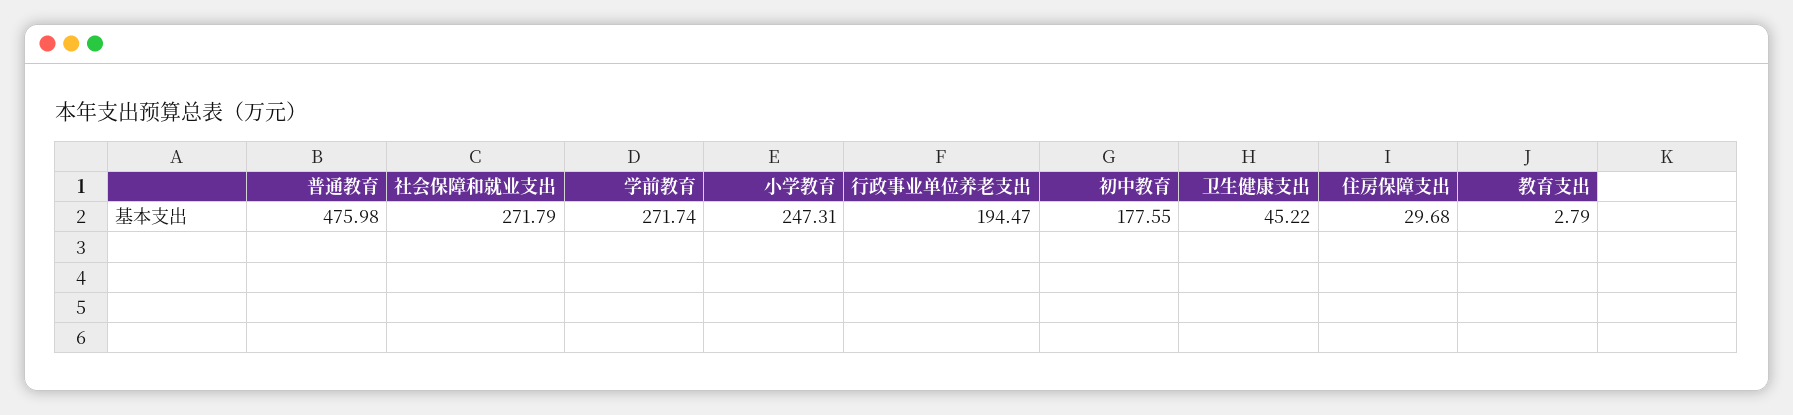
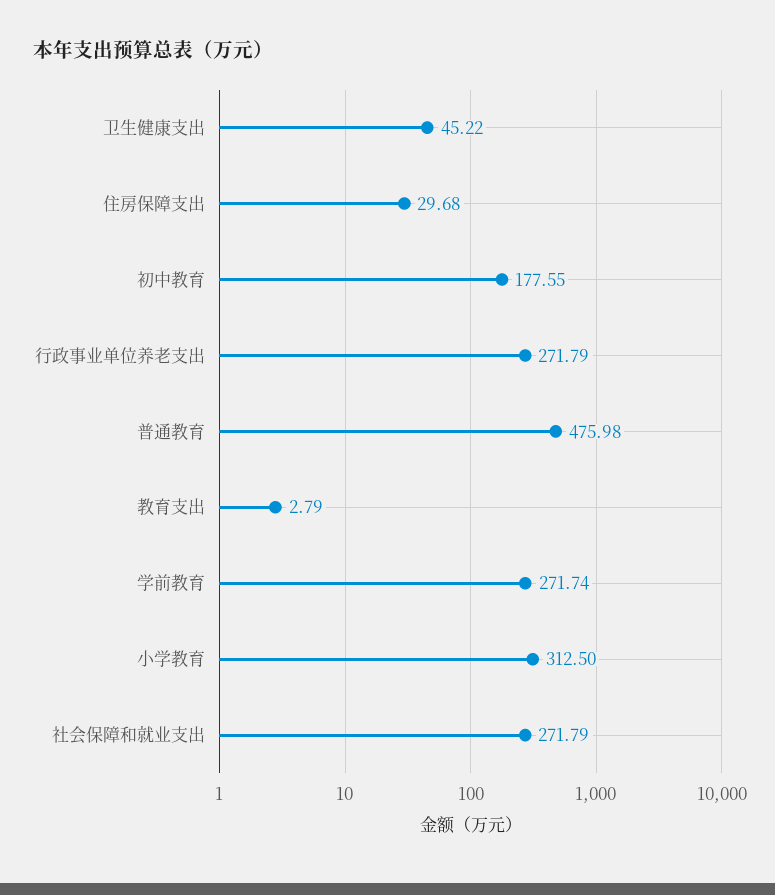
  {
    "普通教育": 475.98,
    "社会保障和就业支出": 271.79,
    "学前教育": 271.74,
-   "小学教育": 247.31,
+   "小学教育": 312.5,
-   "行政事业单位养老支出": 194.47,
+   "行政事业单位养老支出": 271.79,
    "初中教育": 177.55,
    "卫生健康支出": 45.22,
    "住房保障支出": 29.68,
    "教育支出": 2.79
  }

